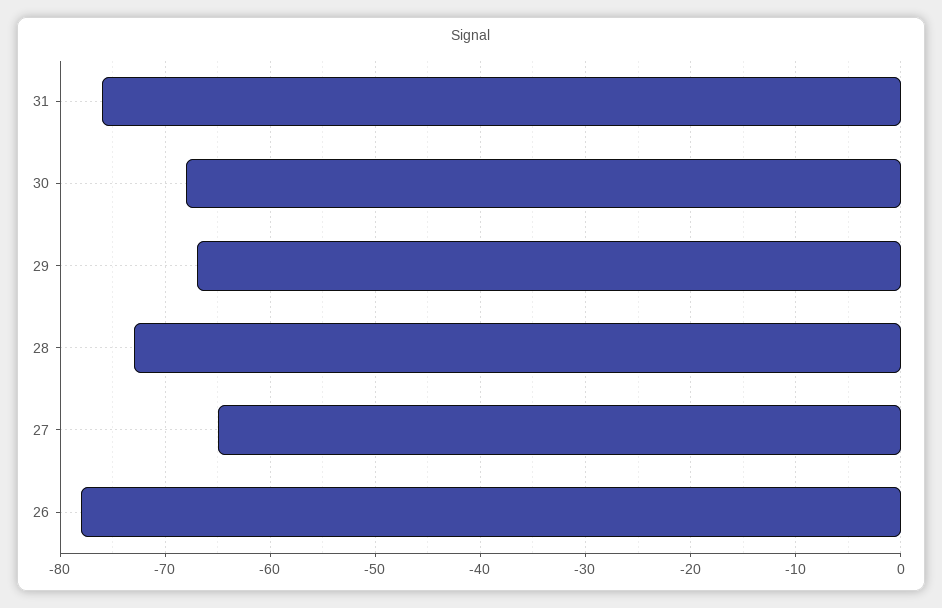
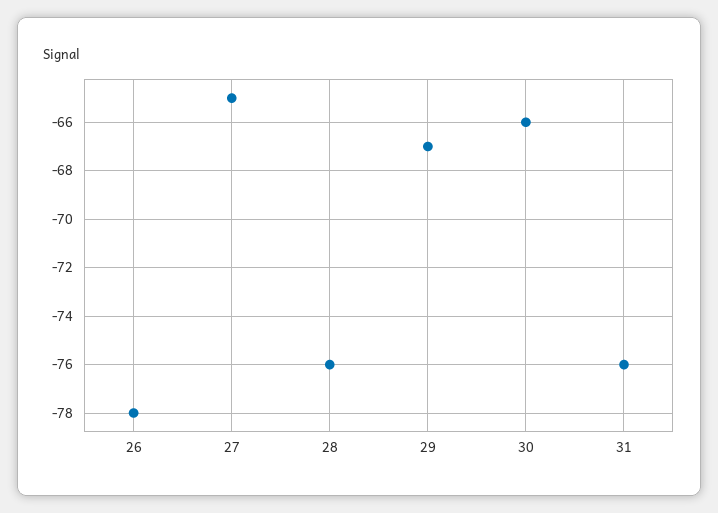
  {
    "31": -76,
-   "30": -68,
+   "30": -66,
    "29": -67,
-   "28": -73,
+   "28": -76,
    "27": -65,
    "26": -78
  }

